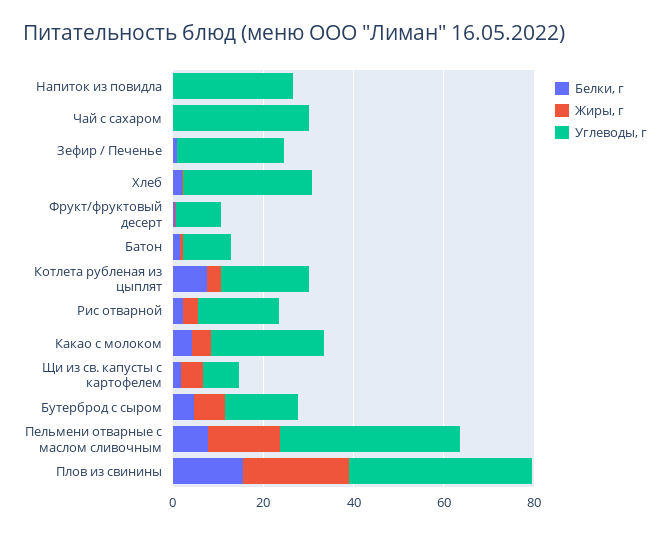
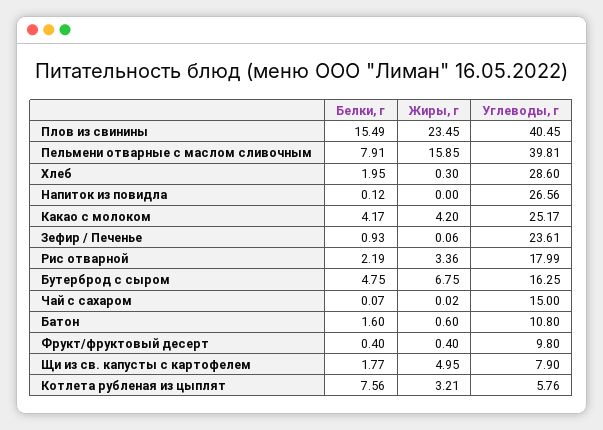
  {
    "Белки, г": {
      "Напиток из повидла": 0.12,
      "Чай с сахаром": 0.07,
      "Зефир / Печенье": 0.93,
      "Хлеб": 1.95,
      "Фрукт/фруктовый десерт": 0.4,
      "Батон": 1.6,
      "Котлета рубленая из цыплят": 7.56,
      "Рис отварной": 2.19,
      "Какао с молоком": 4.17,
      "Щи из св. капусты с картофелем": 1.77,
      "Бутерброд с сыром": 4.75,
      "Пельмени отварные с маслом сливочным": 7.91,
      "Плов из свинины": 15.49
    },
    "Жиры, г": {
      "Напиток из повидла": 0,
      "Чай с сахаром": 0.02,
      "Зефир / Печенье": 0.06,
      "Хлеб": 0.3,
      "Фрукт/фруктовый десерт": 0.4,
      "Батон": 0.6,
      "Котлета рубленая из цыплят": 3.21,
      "Рис отварной": 3.36,
      "Какао с молоком": 4.2,
      "Щи из св. капусты с картофелем": 4.95,
      "Бутерброд с сыром": 6.75,
      "Пельмени отварные с маслом сливочным": 15.85,
      "Плов из свинины": 23.45
    },
    "Углеводы, г": {
      "Напиток из повидла": 26.56,
-     "Чай с сахаром": 30,
+     "Чай с сахаром": 15,
      "Зефир / Печенье": 23.61,
      "Хлеб": 28.6,
      "Фрукт/фруктовый десерт": 9.8,
      "Батон": 10.8,
-     "Котлета рубленая из цыплят": 20,
+     "Котлета рубленая из цыплят": 5.76,
      "Рис отварной": 17.99,
      "Какао с молоком": 25.17,
      "Щи из св. капусты с картофелем": 7.9,
      "Бутерброд с сыром": 16.25,
      "Пельмени отварные с маслом сливочным": 39.81,
      "Плов из свинины": 40.45
    }
  }

